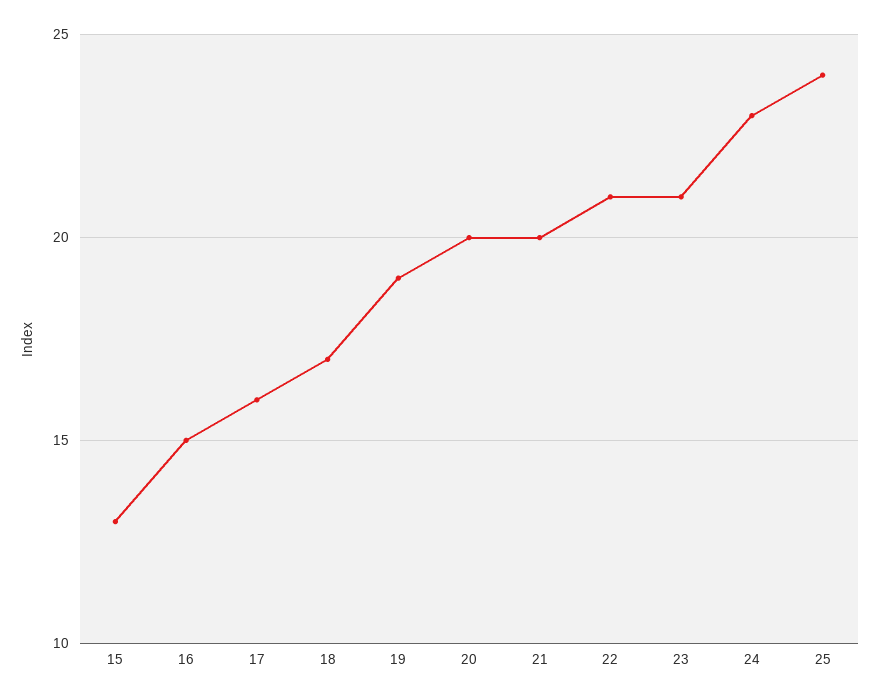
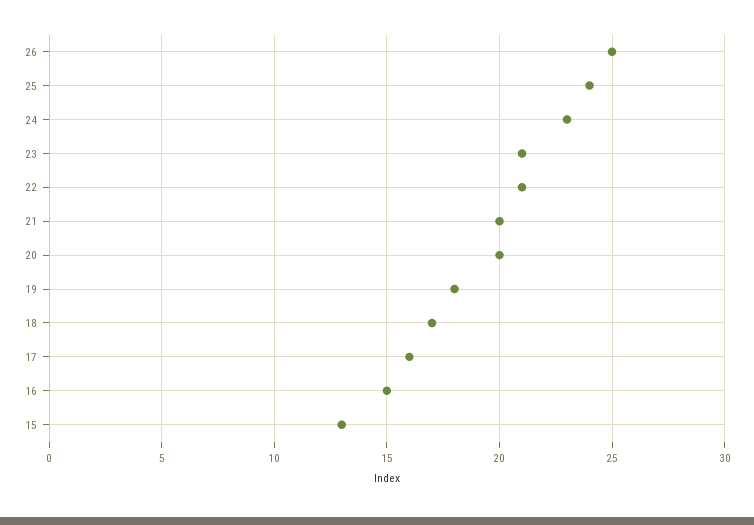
  {
    "15": 13,
    "16": 15,
    "17": 16,
    "18": 17,
-   "19": 19,
+   "19": 18,
    "20": 20,
    "21": 20,
    "22": 21,
    "23": 21,
    "24": 23,
-   "25": 24
+   "25": 24,
+   "26": 25
  }

